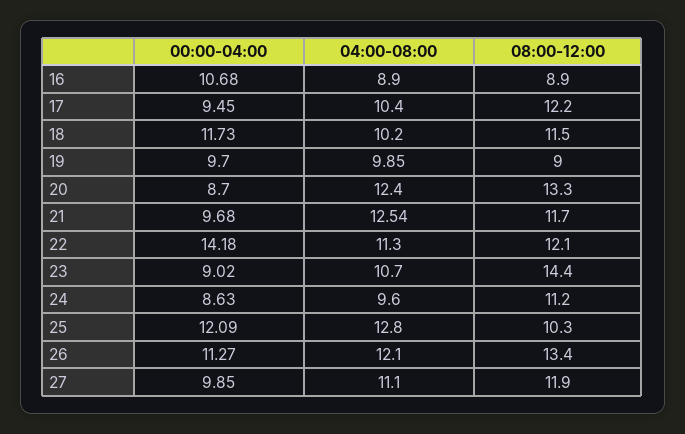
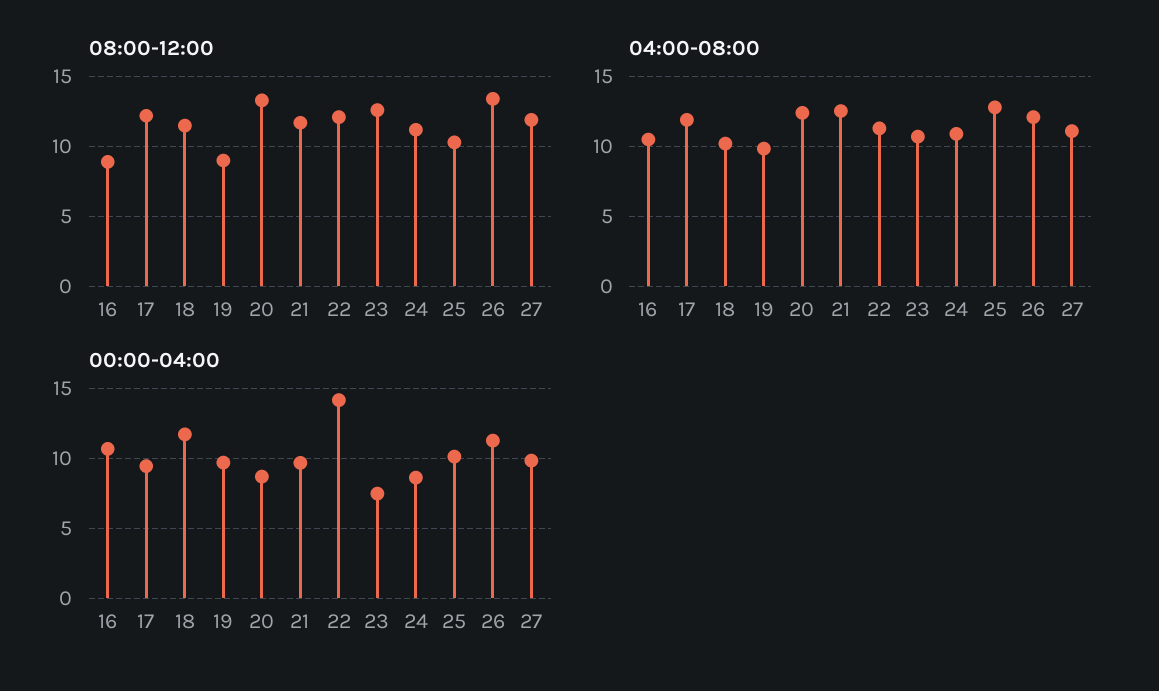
  {
    "00:00-04:00": {
      "16": 10.68,
      "17": 9.45,
      "18": 11.73,
      "19": 9.7,
      "20": 8.7,
      "21": 9.68,
      "22": 14.18,
-     "23": 9.02,
+     "23": 7.5,
      "24": 8.63,
-     "25": 12.09,
+     "25": 10,
      "26": 11.27,
      "27": 9.85
    },
    "04:00-08:00": {
-     "16": 8.9,
+     "16": 10.5,
-     "17": 10.4,
+     "17": 12,
      "18": 10.2,
      "19": 9.85,
      "20": 12.4,
      "21": 12.54,
      "22": 11.3,
      "23": 10.7,
-     "24": 9.6,
+     "24": 11,
      "25": 12.8,
      "26": 12.1,
      "27": 11.1
    },
    "08:00-12:00": {
      "16": 8.9,
      "17": 12.2,
      "18": 11.5,
      "19": 9,
      "20": 13.3,
      "21": 11.7,
      "22": 12.1,
-     "23": 14.4,
+     "23": 12.5,
      "24": 11.2,
      "25": 10.3,
      "26": 13.4,
      "27": 11.9
    }
  }

